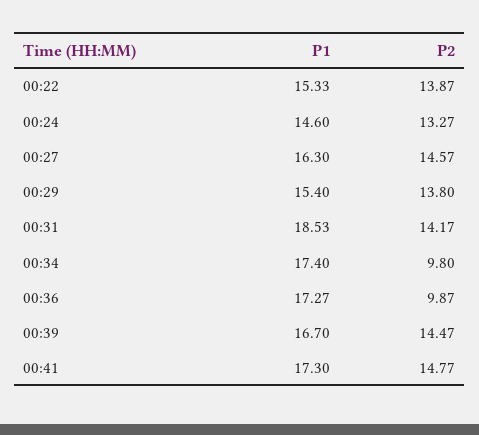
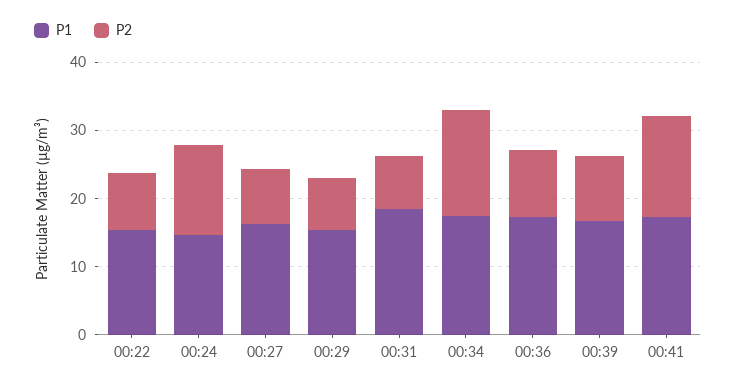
  {
    "P1": {
      "00:22": 15.33,
      "00:24": 14.6,
      "00:27": 16.3,
      "00:29": 15.4,
      "00:31": 18.53,
      "00:34": 17.4,
      "00:36": 17.27,
      "00:39": 16.7,
      "00:41": 17.3
    },
    "P2": {
-     "00:22": 13.87,
+     "00:22": 8,
      "00:24": 13.27,
-     "00:27": 14.57,
+     "00:27": 8,
-     "00:29": 13.8,
+     "00:29": 8,
-     "00:31": 14.17,
+     "00:31": 8,
-     "00:34": 9.8,
+     "00:34": 16,
      "00:36": 9.87,
-     "00:39": 14.47,
+     "00:39": 10,
      "00:41": 14.77
    }
  }

